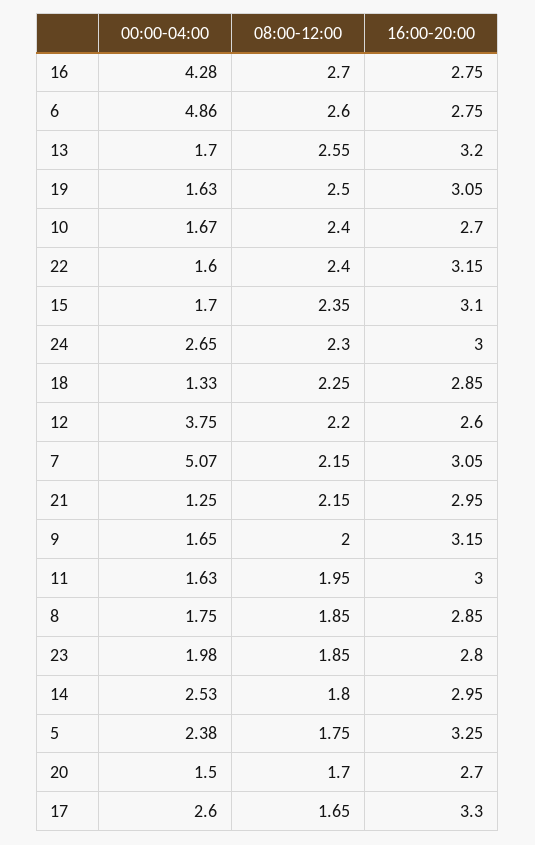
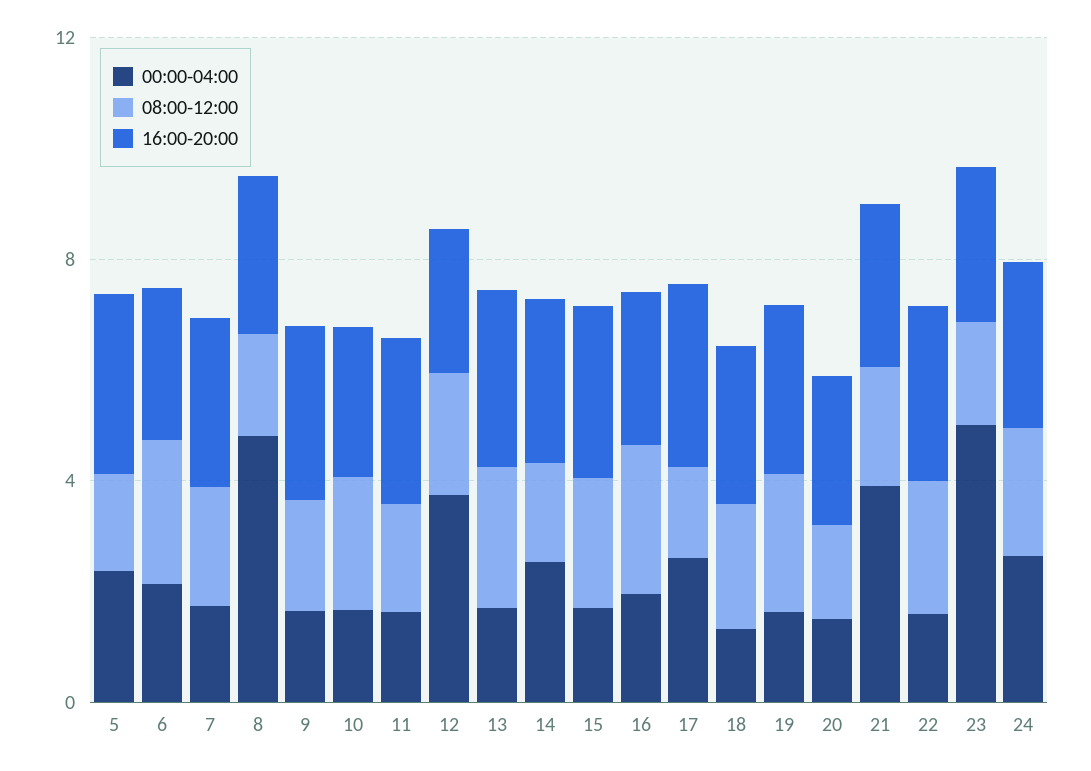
  {
    "00:00-04:00": {
-     "16": 4.28,
+     "16": 2,
-     "6": 4.86,
+     "6": 2,
      "13": 1.7,
      "19": 1.63,
      "10": 1.67,
      "22": 1.6,
      "15": 1.7,
      "24": 2.65,
      "18": 1.33,
      "12": 3.75,
-     "7": 5.07,
+     "7": 2,
-     "21": 1.25,
+     "21": 4,
      "9": 1.65,
      "11": 1.63,
-     "8": 1.75,
+     "8": 5,
-     "23": 1.98,
+     "23": 5,
      "14": 2.53,
      "5": 2.38,
      "20": 1.5,
      "17": 2.6
    },
    "08:00-12:00": {
      "16": 2.7,
      "6": 2.6,
      "13": 2.55,
      "19": 2.5,
      "10": 2.4,
      "22": 2.4,
      "15": 2.35,
      "24": 2.3,
      "18": 2.25,
      "12": 2.2,
      "7": 2.15,
      "21": 2.15,
      "9": 2,
      "11": 1.95,
      "8": 1.85,
      "23": 1.85,
      "14": 1.8,
      "5": 1.75,
      "20": 1.7,
      "17": 1.65
    },
    "16:00-20:00": {
      "16": 2.75,
      "6": 2.75,
      "13": 3.2,
      "19": 3.05,
      "10": 2.7,
      "22": 3.15,
      "15": 3.1,
      "24": 3,
      "18": 2.85,
      "12": 2.6,
      "7": 3.05,
      "21": 2.95,
      "9": 3.15,
      "11": 3,
      "8": 2.85,
      "23": 2.8,
      "14": 2.95,
      "5": 3.25,
      "20": 2.7,
      "17": 3.3
    }
  }

